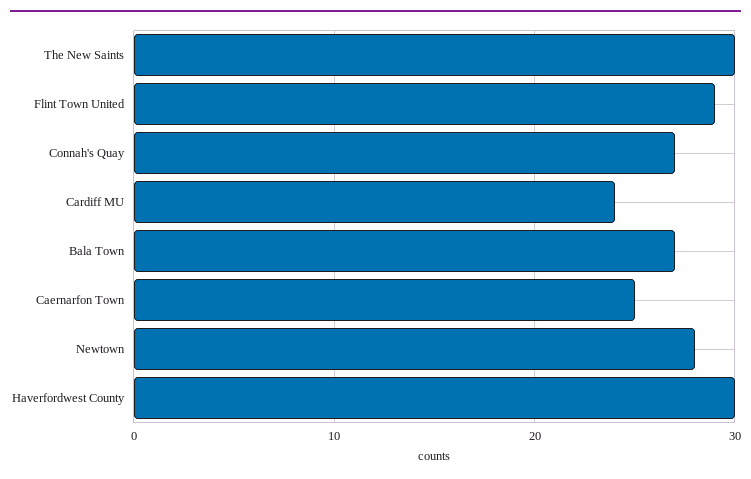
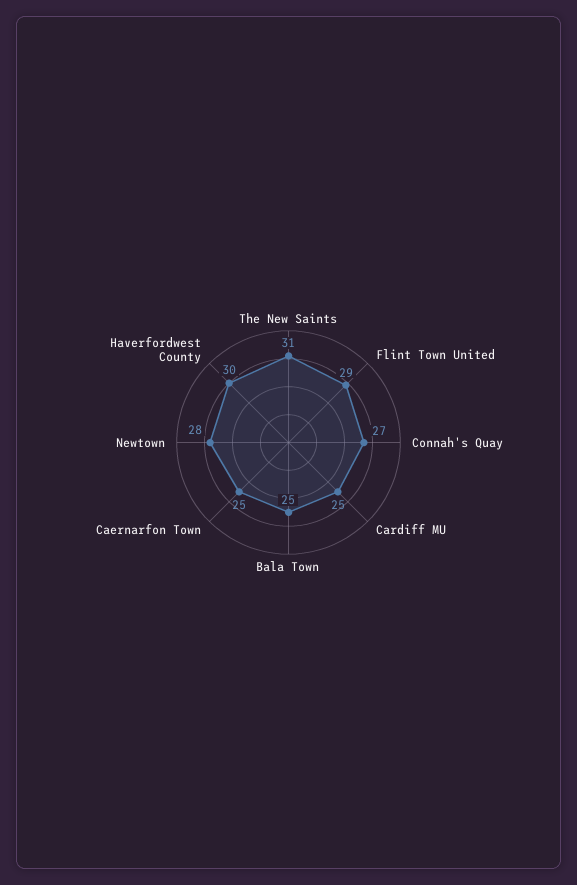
  {
-   "The New Saints": 30,
+   "The New Saints": 31,
    "Flint Town United": 29,
    "Connah's Quay": 27,
-   "Cardiff MU": 24,
+   "Cardiff MU": 25,
-   "Bala Town": 27,
+   "Bala Town": 25,
    "Caernarfon Town": 25,
    "Newtown": 28,
    "Haverfordwest County": 30
  }

